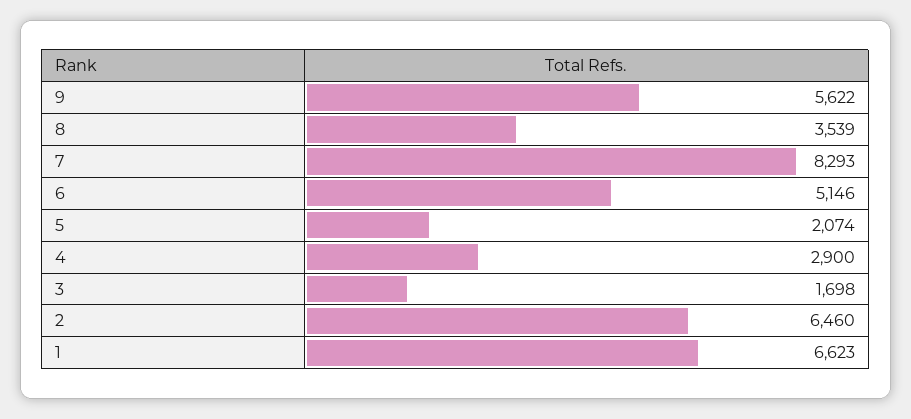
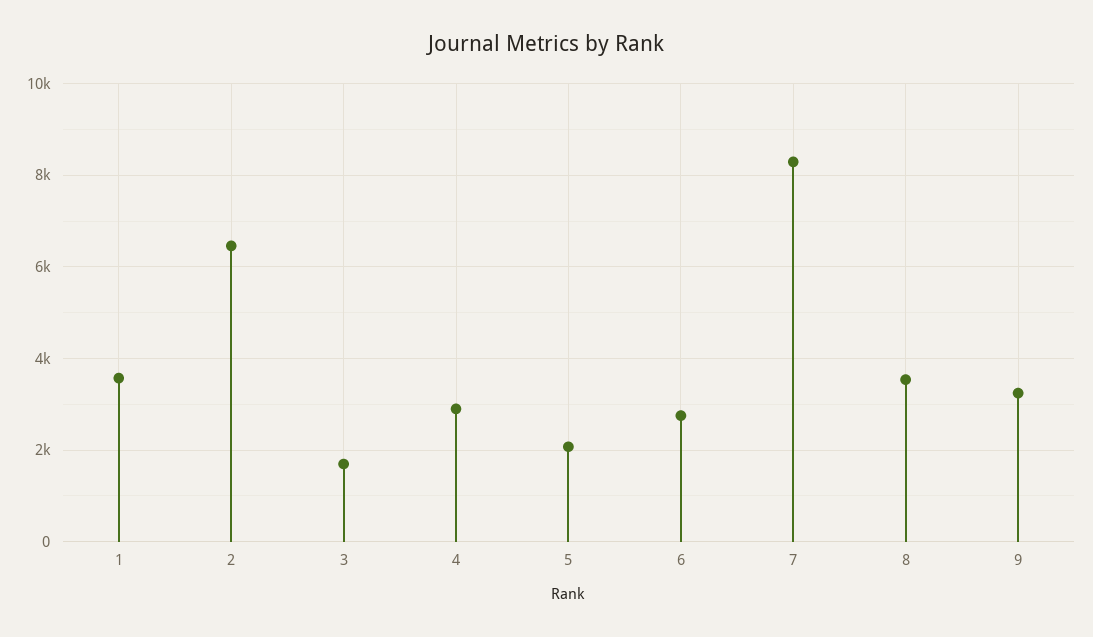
  {
-   "9": 5622,
+   "9": 3200,
    "8": 3539,
    "7": 8293,
-   "6": 5146,
+   "6": 2800,
    "5": 2074,
    "4": 2900,
    "3": 1698,
    "2": 6460,
-   "1": 6623
+   "1": 3600
  }

